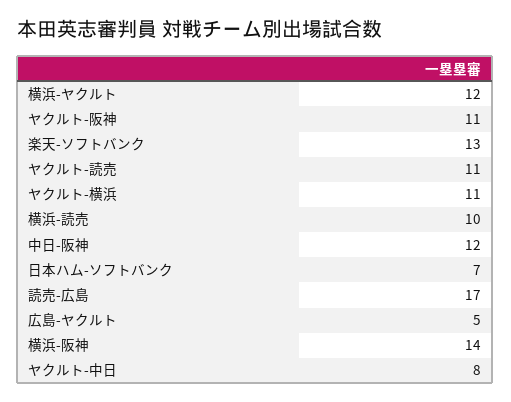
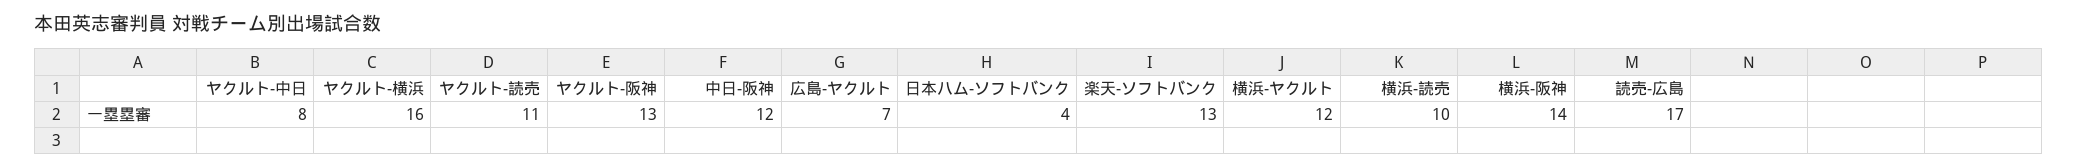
  {
    "横浜-ヤクルト": 12,
-   "ヤクルト-阪神": 11,
+   "ヤクルト-阪神": 13,
    "楽天-ソフトバンク": 13,
    "ヤクルト-読売": 11,
-   "ヤクルト-横浜": 11,
+   "ヤクルト-横浜": 16,
    "横浜-読売": 10,
    "中日-阪神": 12,
-   "日本ハム-ソフトバンク": 7,
+   "日本ハム-ソフトバンク": 4,
    "読売-広島": 17,
-   "広島-ヤクルト": 5,
+   "広島-ヤクルト": 7,
    "横浜-阪神": 14,
    "ヤクルト-中日": 8
  }

